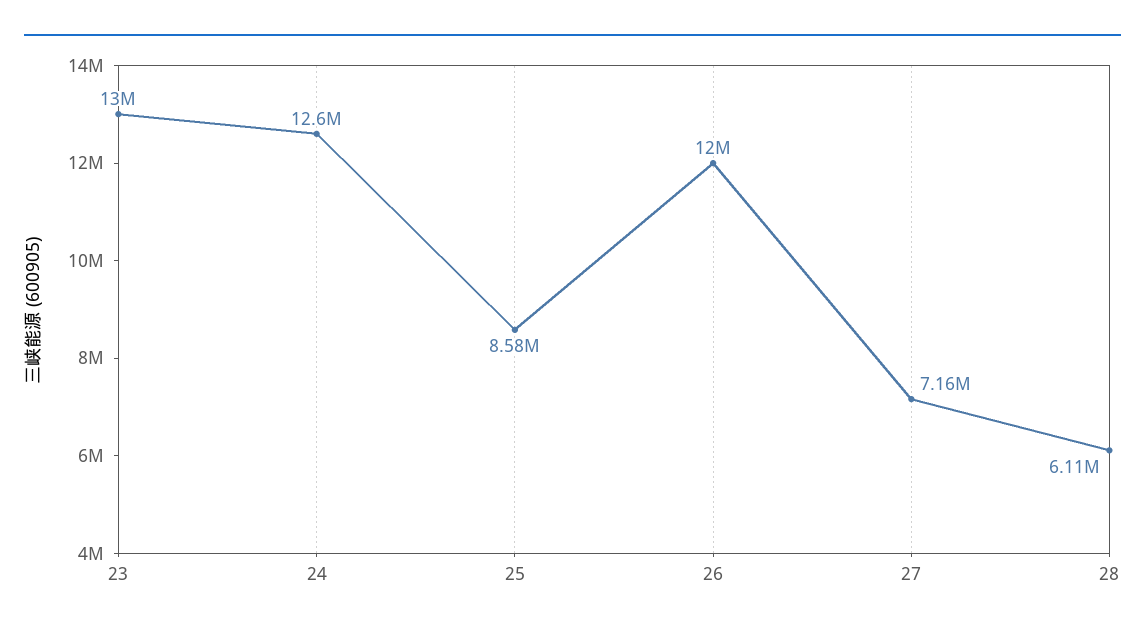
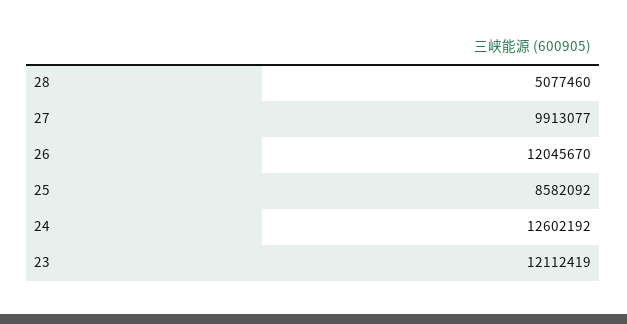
  {
-   "23": 13000000,
+   "23": 12112419,
    "24": 12602192,
    "25": 8582092,
    "26": 12045670,
-   "27": 7160000,
+   "27": 9913077,
-   "28": 6110000
+   "28": 5077460
  }

